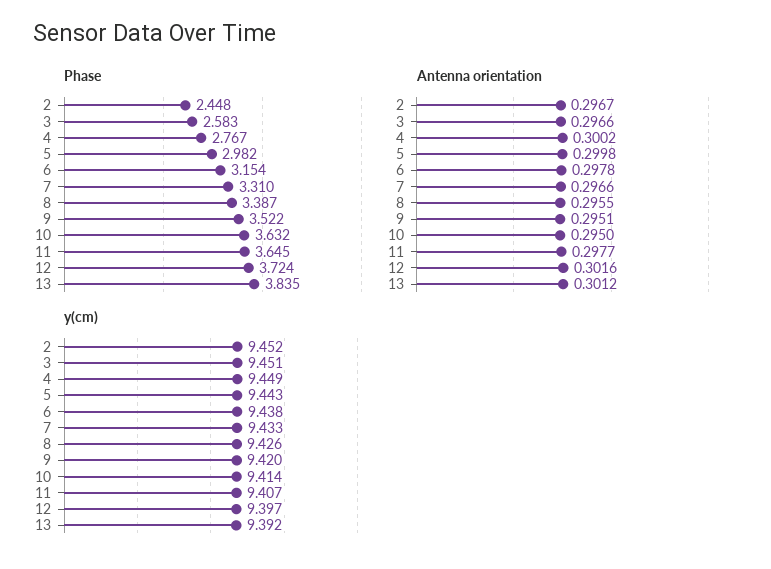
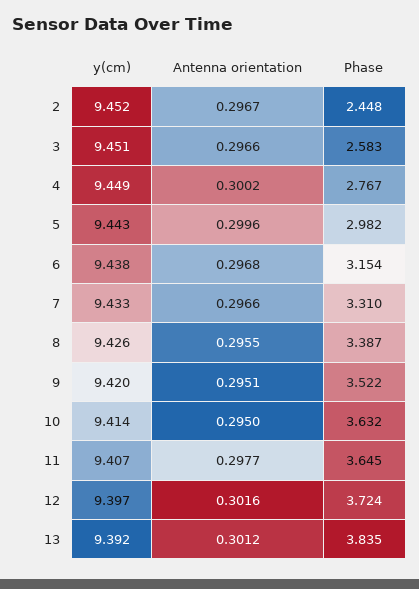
  {
    "Phase": {
      "2": 2.448,
      "3": 2.583,
      "4": 2.767,
      "5": 2.982,
      "6": 3.154,
      "7": 3.31,
      "8": 3.387,
      "9": 3.522,
      "10": 3.632,
      "11": 3.645,
      "12": 3.724,
      "13": 3.835
    },
    "Antenna orientation": {
      "2": 0.2967,
      "3": 0.2966,
      "4": 0.3002,
-     "5": 0.2998,
+     "5": 0.2996,
-     "6": 0.2978,
+     "6": 0.2968,
      "7": 0.2966,
      "8": 0.2955,
      "9": 0.2951,
      "10": 0.295,
      "11": 0.2977,
      "12": 0.3016,
      "13": 0.3012
    },
    "y(cm)": {
      "2": 9.452,
      "3": 9.451,
      "4": 9.449,
      "5": 9.443,
      "6": 9.438,
      "7": 9.433,
      "8": 9.426,
      "9": 9.42,
      "10": 9.414,
      "11": 9.407,
      "12": 9.397,
      "13": 9.392
    }
  }

